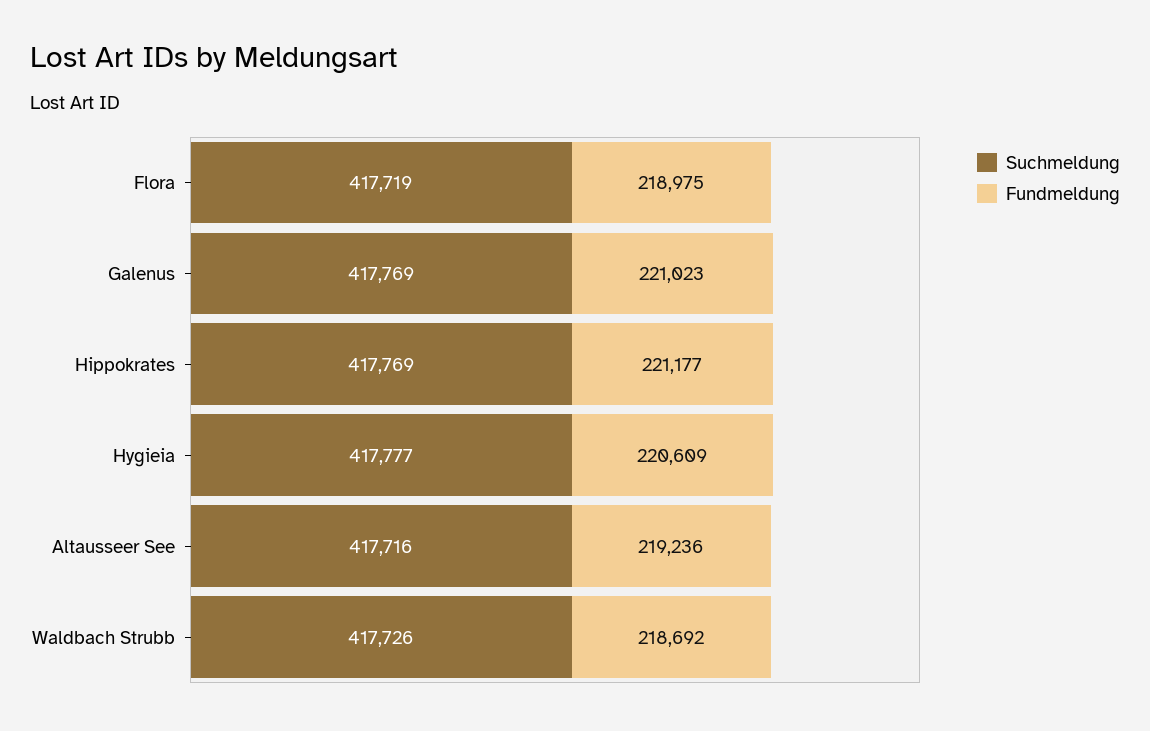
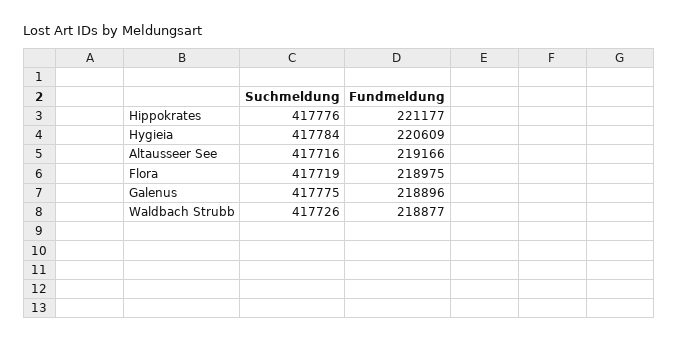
  {
    "Suchmeldung": {
      "Flora": 417719,
-     "Galenus": 417769,
+     "Galenus": 417775,
-     "Hippokrates": 417769,
+     "Hippokrates": 417776,
-     "Hygieia": 417777,
+     "Hygieia": 417784,
      "Altausseer See": 417716,
      "Waldbach Strubb": 417726
    },
    "Fundmeldung": {
      "Flora": 218975,
-     "Galenus": 221023,
+     "Galenus": 218896,
      "Hippokrates": 221177,
      "Hygieia": 220609,
-     "Altausseer See": 219236,
+     "Altausseer See": 219166,
-     "Waldbach Strubb": 218692
+     "Waldbach Strubb": 218877
    }
  }

